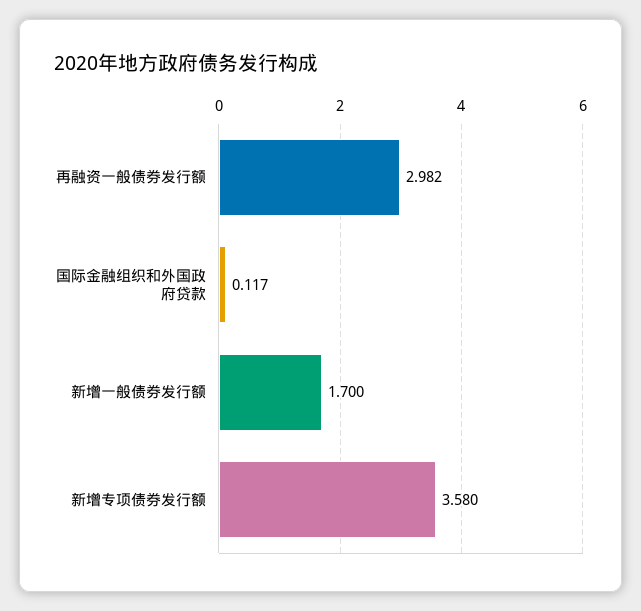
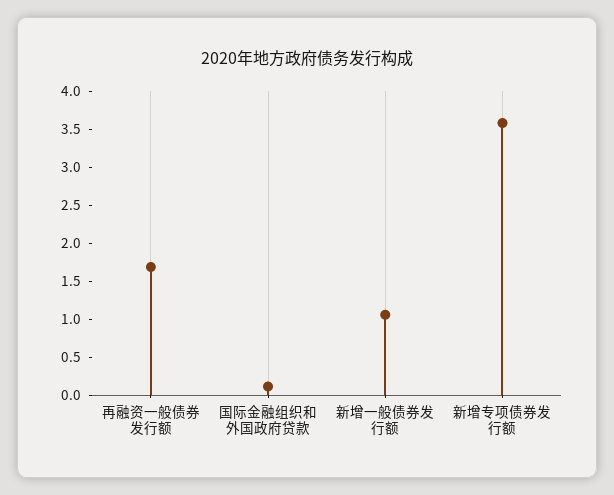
  {
-   "再融资一般债券发行额": 2.982,
+   "再融资一般债券发行额": 1.75,
    "国际金融组织和外国政府贷款": 0.117,
-   "新增一般债券发行额": 1.7,
+   "新增一般债券发行额": 1,
    "新增专项债券发行额": 3.58
  }

